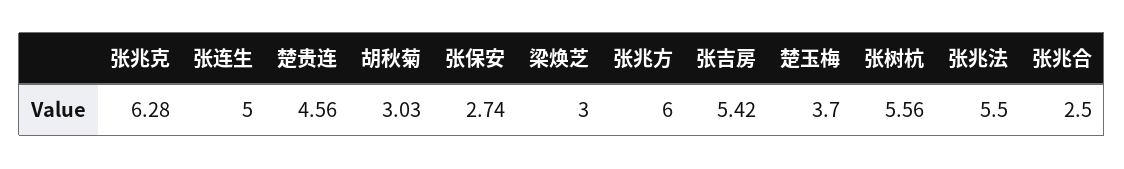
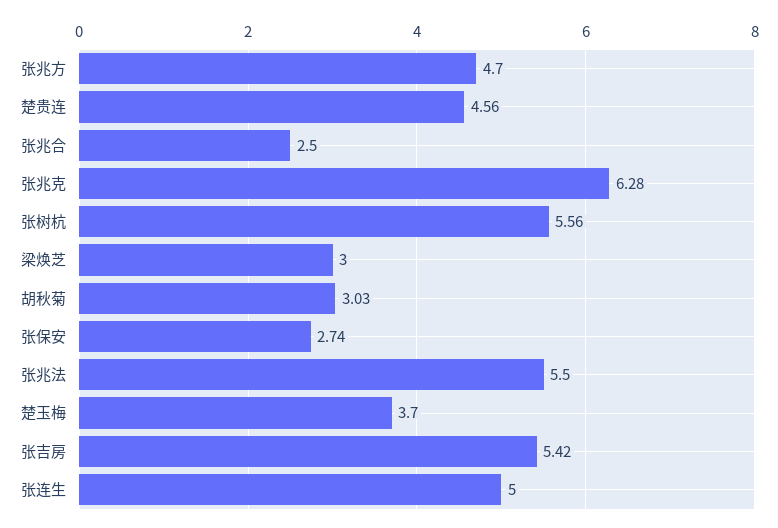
  {
    "张兆克": 6.28,
    "张连生": 5,
    "楚贵连": 4.56,
    "胡秋菊": 3.03,
    "张保安": 2.74,
    "梁焕芝": 3,
-   "张兆方": 6,
+   "张兆方": 4.7,
    "张吉房": 5.42,
    "楚玉梅": 3.7,
    "张树杭": 5.56,
    "张兆法": 5.5,
    "张兆合": 2.5
  }

